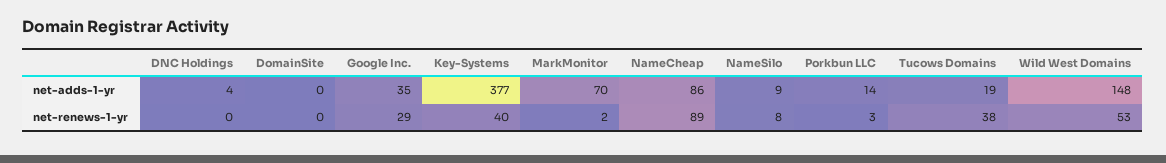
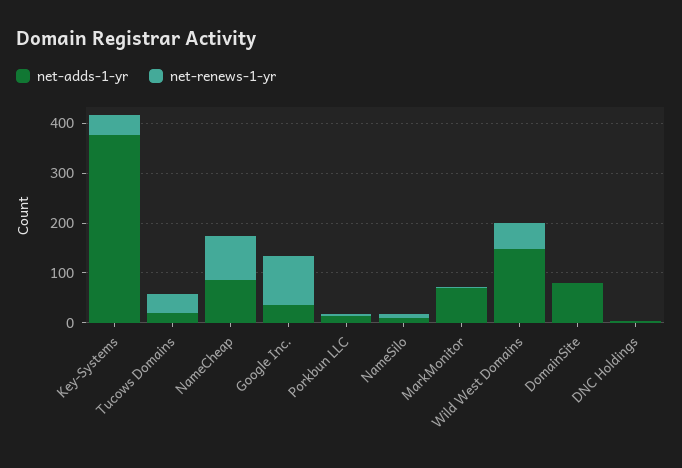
  {
    "net-adds-1-yr": {
      "DNC Holdings": 4,
-     "DomainSite": 0,
+     "DomainSite": 80,
      "Google Inc.": 35,
      "Key-Systems": 377,
      "MarkMonitor": 70,
      "NameCheap": 86,
      "NameSilo": 9,
      "Porkbun LLC": 14,
      "Tucows Domains": 19,
      "Wild West Domains": 148
    },
    "net-renews-1-yr": {
      "DNC Holdings": 0,
      "DomainSite": 0,
-     "Google Inc.": 29,
+     "Google Inc.": 100,
      "Key-Systems": 40,
      "MarkMonitor": 2,
      "NameCheap": 89,
      "NameSilo": 8,
      "Porkbun LLC": 3,
      "Tucows Domains": 38,
      "Wild West Domains": 53
    }
  }

